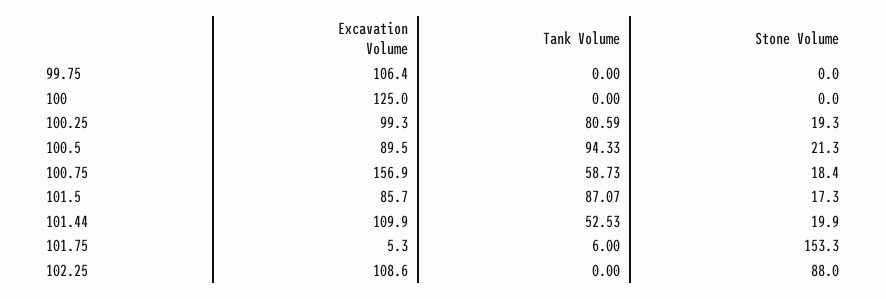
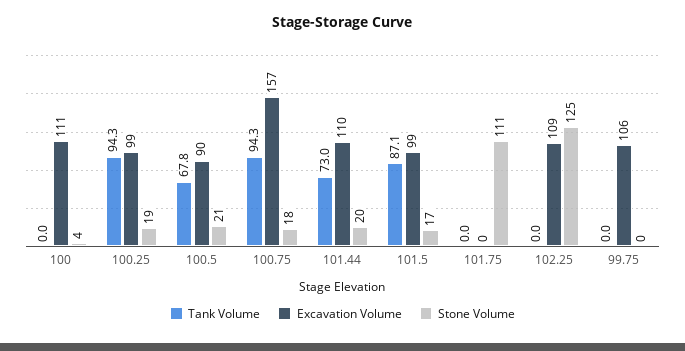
  {
    "Excavation Volume": {
      "99.75": 106.4,
-     "100": 125,
+     "100": 111,
      "100.25": 99.3,
      "100.5": 89.5,
      "100.75": 156.9,
-     "101.5": 85.7,
+     "101.5": 99,
      "101.44": 109.9,
-     "101.75": 5.3,
+     "101.75": 0,
      "102.25": 108.6
    },
    "Tank Volume": {
      "99.75": 0,
      "100": 0,
-     "100.25": 80.59,
+     "100.25": 94.3,
-     "100.5": 94.33,
+     "100.5": 67.8,
-     "100.75": 58.73,
+     "100.75": 94.3,
      "101.5": 87.07,
-     "101.44": 52.53,
+     "101.44": 73,
-     "101.75": 6,
+     "101.75": 0,
      "102.25": 0
    },
    "Stone Volume": {
      "99.75": 0,
-     "100": 0,
+     "100": 4,
      "100.25": 19.3,
      "100.5": 21.3,
      "100.75": 18.4,
      "101.5": 17.3,
      "101.44": 19.9,
-     "101.75": 153.3,
+     "101.75": 111,
-     "102.25": 88
+     "102.25": 125
    }
  }

